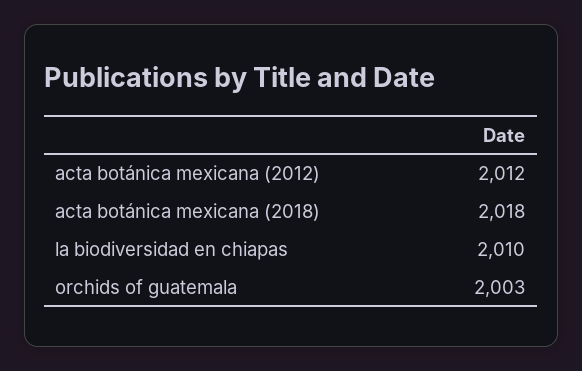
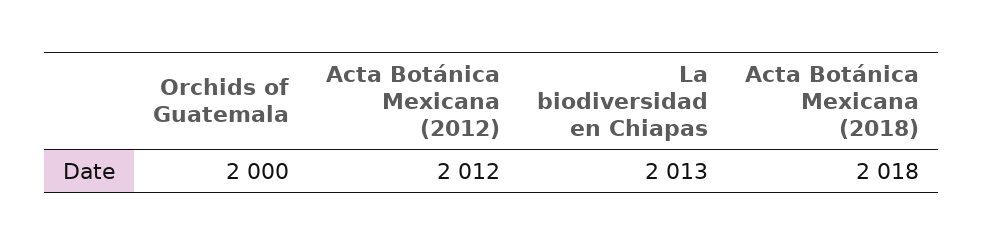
  {
    "acta botánica mexicana (2012)": 2012,
    "acta botánica mexicana (2018)": 2018,
-   "la biodiversidad en chiapas": 2010,
+   "la biodiversidad en chiapas": 2013,
-   "orchids of guatemala": 2003
+   "orchids of guatemala": 2000
  }

